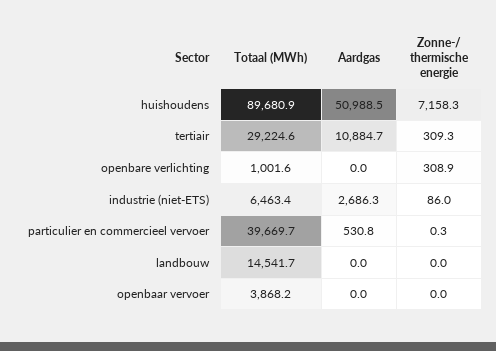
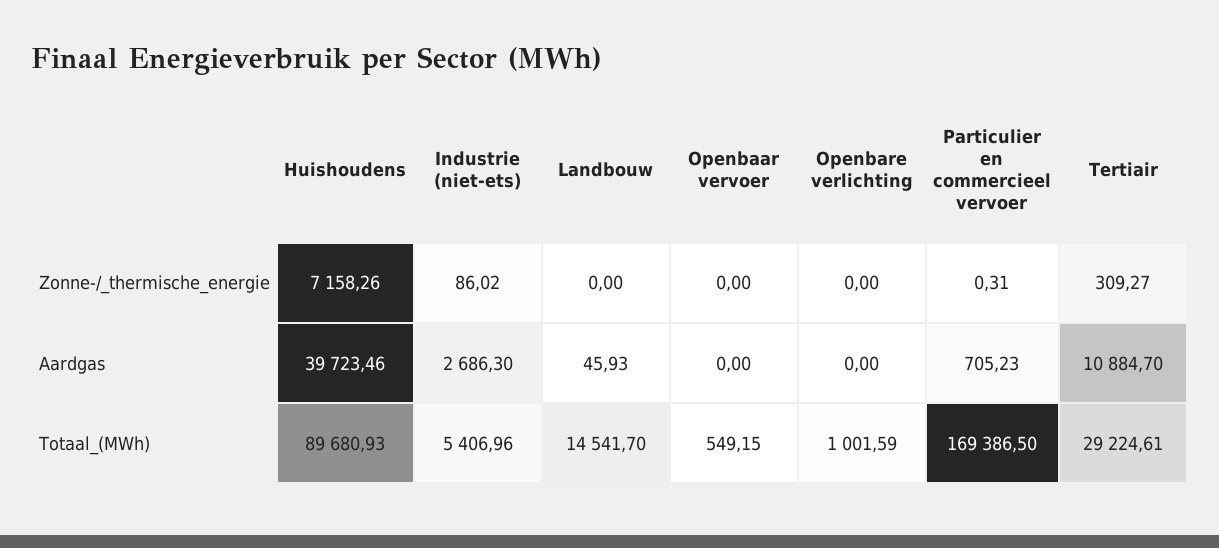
  {
    "Totaal (MWh)": {
      "huishoudens": 89680.93,
      "tertiair": 29224.61,
      "openbare verlichting": 1001.59,
-     "industrie (niet-ETS)": 6463.4,
+     "industrie (niet-ETS)": 5406.96,
-     "particulier en commercieel vervoer": 39669.7,
+     "particulier en commercieel vervoer": 169386.5,
      "landbouw": 14541.7,
-     "openbaar vervoer": 3868.2
+     "openbaar vervoer": 549.15
    },
    "Aardgas": {
-     "huishoudens": 50988.5,
+     "huishoudens": 39723.46,
      "tertiair": 10884.7,
      "openbare verlichting": 0,
      "industrie (niet-ETS)": 2686.3,
-     "particulier en commercieel vervoer": 530.8,
+     "particulier en commercieel vervoer": 705.23,
-     "landbouw": 0,
+     "landbouw": 45.93,
      "openbaar vervoer": 0
    },
    "Zonne-/ thermische energie": {
      "huishoudens": 7158.26,
      "tertiair": 309.27,
-     "openbare verlichting": 308.9,
+     "openbare verlichting": 0,
      "industrie (niet-ETS)": 86.02,
      "particulier en commercieel vervoer": 0.31,
      "landbouw": 0,
      "openbaar vervoer": 0
    }
  }

